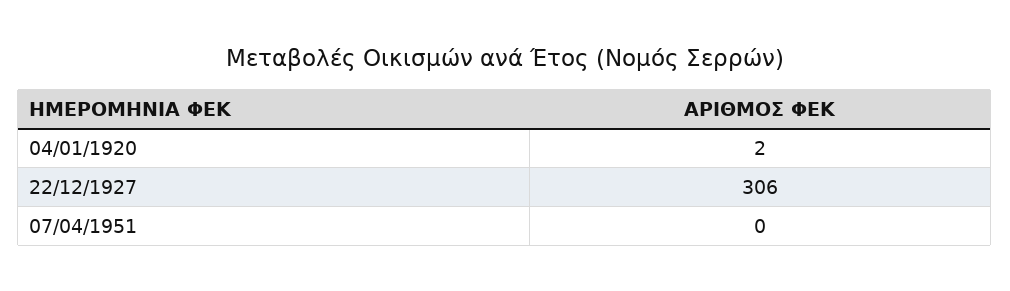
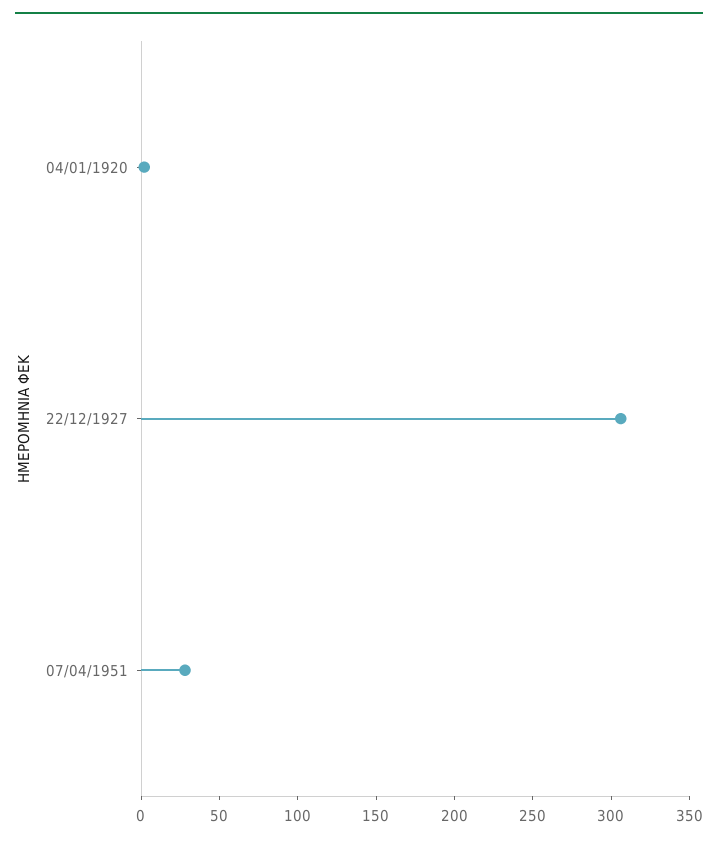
  {
    "04/01/1920": 2,
    "22/12/1927": 306,
-   "07/04/1951": 0
+   "07/04/1951": 30
  }

